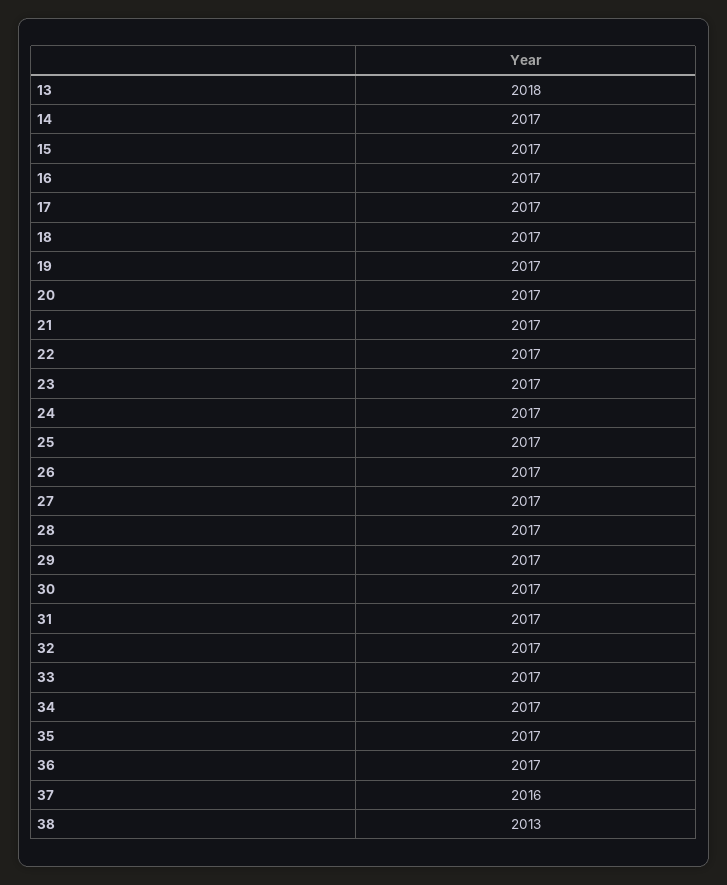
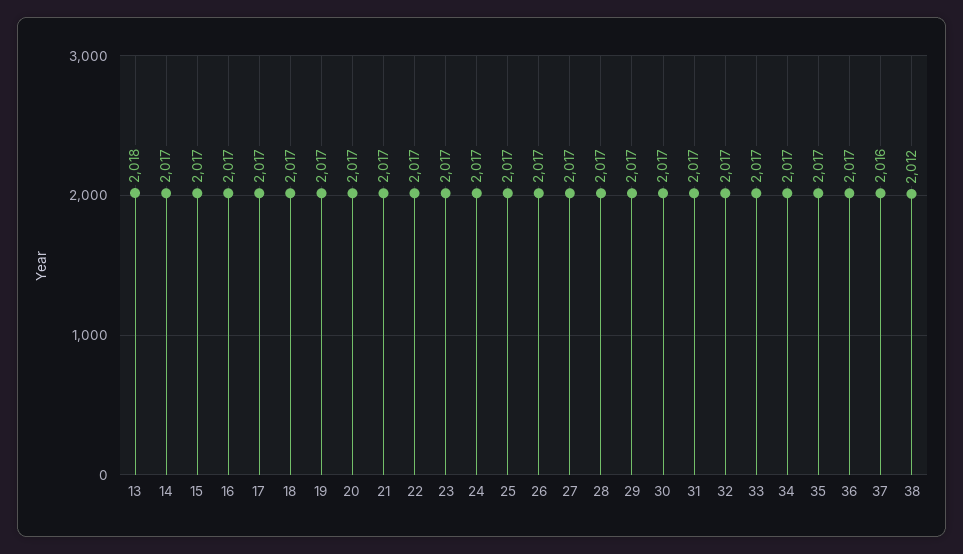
  {
    "13": 2018,
    "14": 2017,
    "15": 2017,
    "16": 2017,
    "17": 2017,
    "18": 2017,
    "19": 2017,
    "20": 2017,
    "21": 2017,
    "22": 2017,
    "23": 2017,
    "24": 2017,
    "25": 2017,
    "26": 2017,
    "27": 2017,
    "28": 2017,
    "29": 2017,
    "30": 2017,
    "31": 2017,
    "32": 2017,
    "33": 2017,
    "34": 2017,
    "35": 2017,
    "36": 2017,
    "37": 2016,
-   "38": 2013
+   "38": 2012
  }

